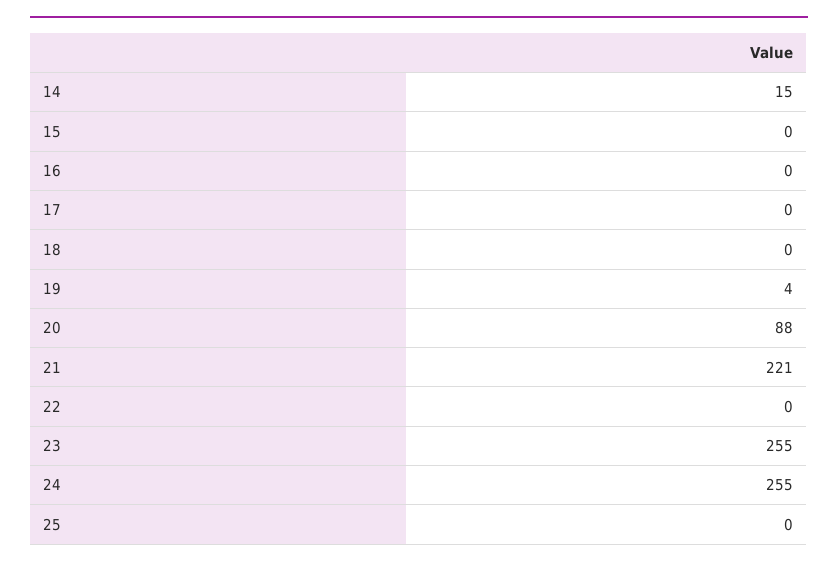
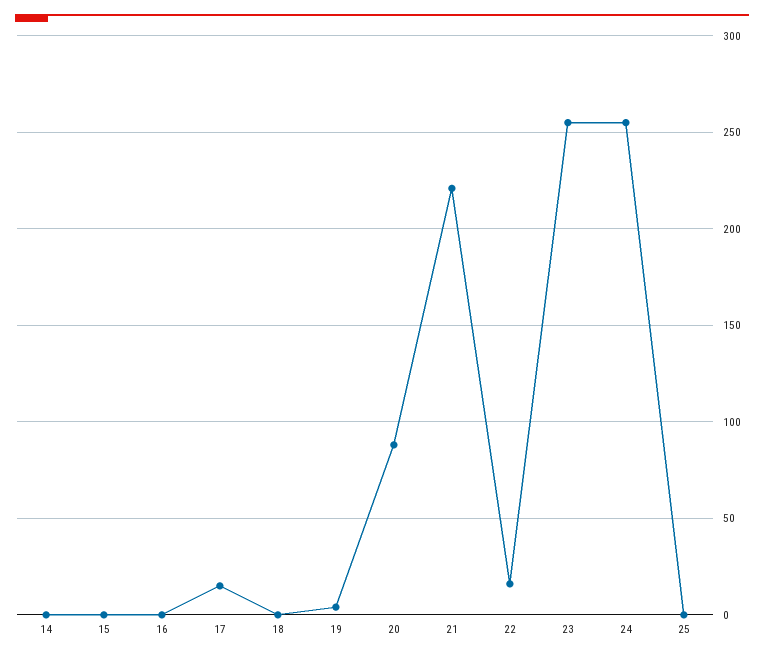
  {
-   "14": 15,
+   "14": 0,
    "15": 0,
    "16": 0,
-   "17": 0,
+   "17": 15,
    "18": 0,
    "19": 4,
    "20": 88,
    "21": 221,
-   "22": 0,
+   "22": 15,
    "23": 255,
    "24": 255,
    "25": 0
  }

